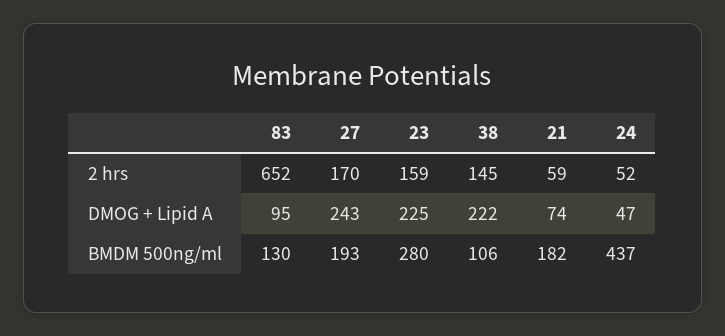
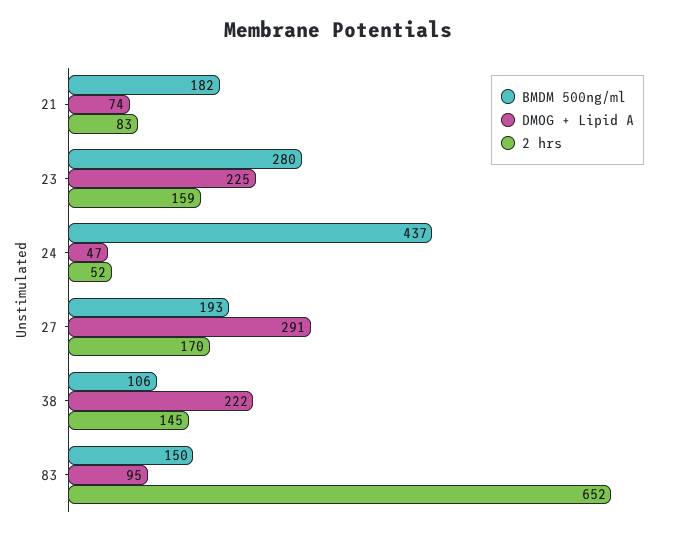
  {
    "2 hrs": {
      "83": 652,
      "27": 170,
      "23": 159,
      "38": 145,
-     "21": 59,
+     "21": 83,
      "24": 52
    },
    "DMOG + Lipid A": {
      "83": 95,
-     "27": 243,
+     "27": 291,
      "23": 225,
      "38": 222,
      "21": 74,
      "24": 47
    },
    "BMDM 500ng/ml": {
-     "83": 130,
+     "83": 150,
      "27": 193,
      "23": 280,
      "38": 106,
      "21": 182,
      "24": 437
    }
  }

